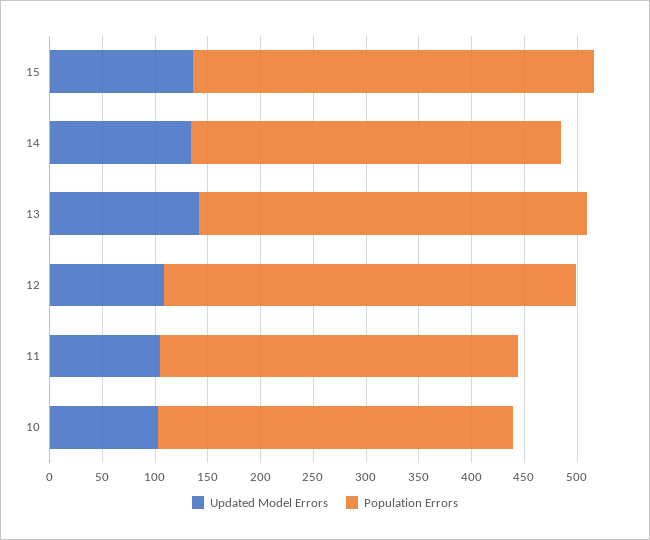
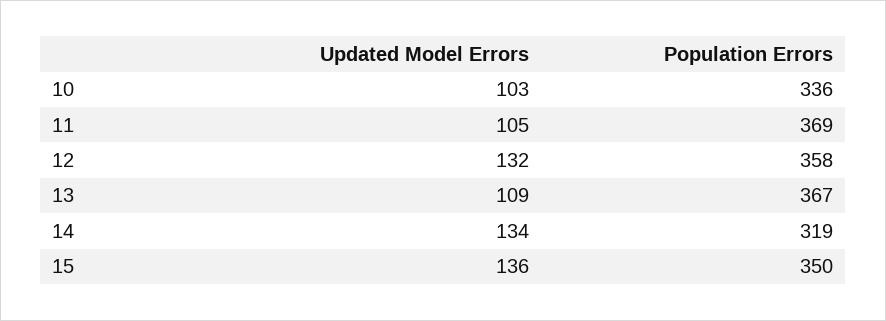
  {
    "Updated Model Errors": {
      "15": 136,
      "14": 134,
-     "13": 140,
+     "13": 109,
-     "12": 110,
+     "12": 132,
      "11": 105,
      "10": 103
    },
    "Population Errors": {
-     "15": 380,
+     "15": 350,
-     "14": 350,
+     "14": 319,
      "13": 367,
-     "12": 390,
+     "12": 358,
-     "11": 340,
+     "11": 369,
      "10": 336
    }
  }

